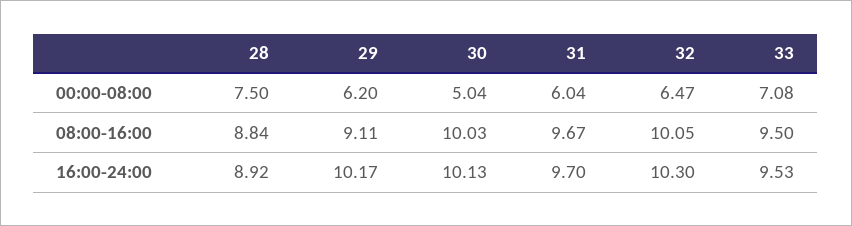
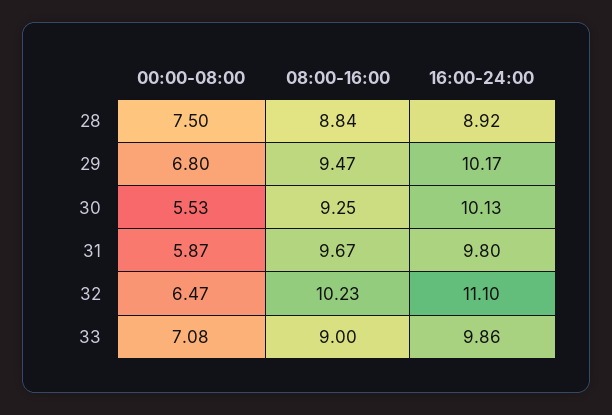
  {
    "28": {
      "00:00-08:00": 7.5,
      "08:00-16:00": 8.84,
      "16:00-24:00": 8.92
    },
    "29": {
-     "00:00-08:00": 6.2,
+     "00:00-08:00": 6.8,
-     "08:00-16:00": 9.11,
+     "08:00-16:00": 9.47,
      "16:00-24:00": 10.17
    },
    "30": {
-     "00:00-08:00": 5.04,
+     "00:00-08:00": 5.53,
-     "08:00-16:00": 10.03,
+     "08:00-16:00": 9.25,
      "16:00-24:00": 10.13
    },
    "31": {
-     "00:00-08:00": 6.04,
+     "00:00-08:00": 5.87,
      "08:00-16:00": 9.67,
-     "16:00-24:00": 9.7
+     "16:00-24:00": 9.8
    },
    "32": {
      "00:00-08:00": 6.47,
-     "08:00-16:00": 10.05,
+     "08:00-16:00": 10.23,
-     "16:00-24:00": 10.3
+     "16:00-24:00": 11.1
    },
    "33": {
      "00:00-08:00": 7.08,
-     "08:00-16:00": 9.5,
+     "08:00-16:00": 9,
-     "16:00-24:00": 9.53
+     "16:00-24:00": 9.86
    }
  }

